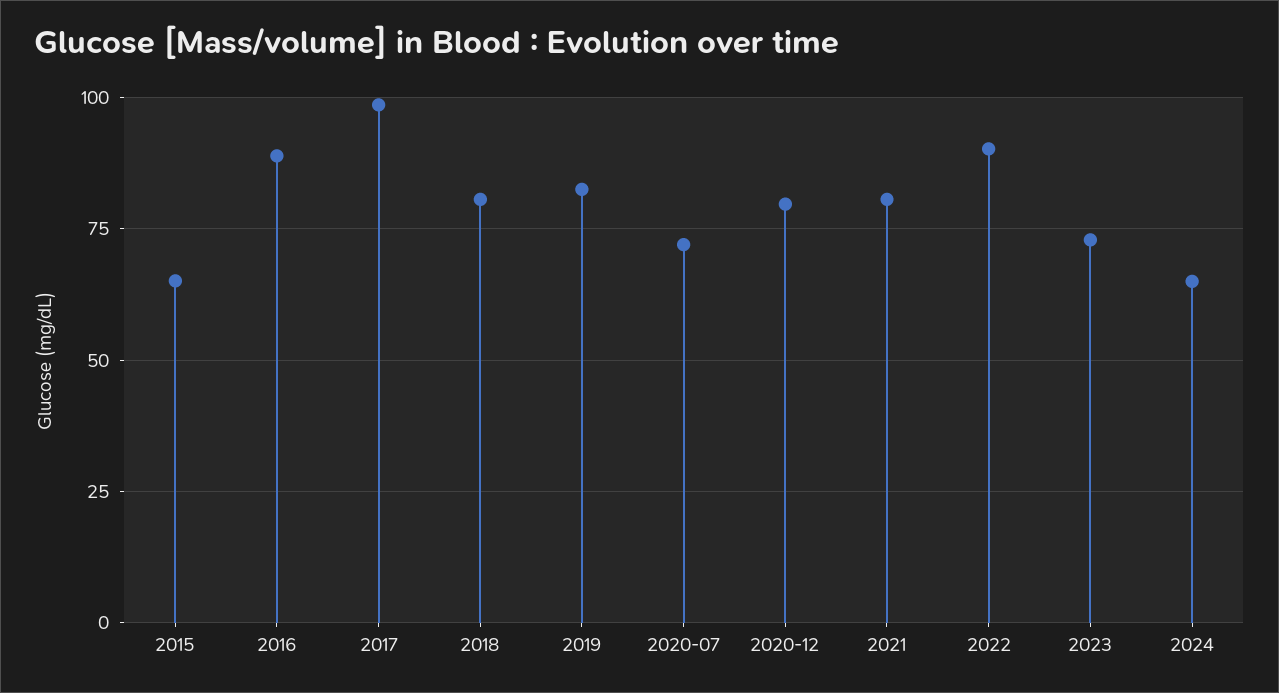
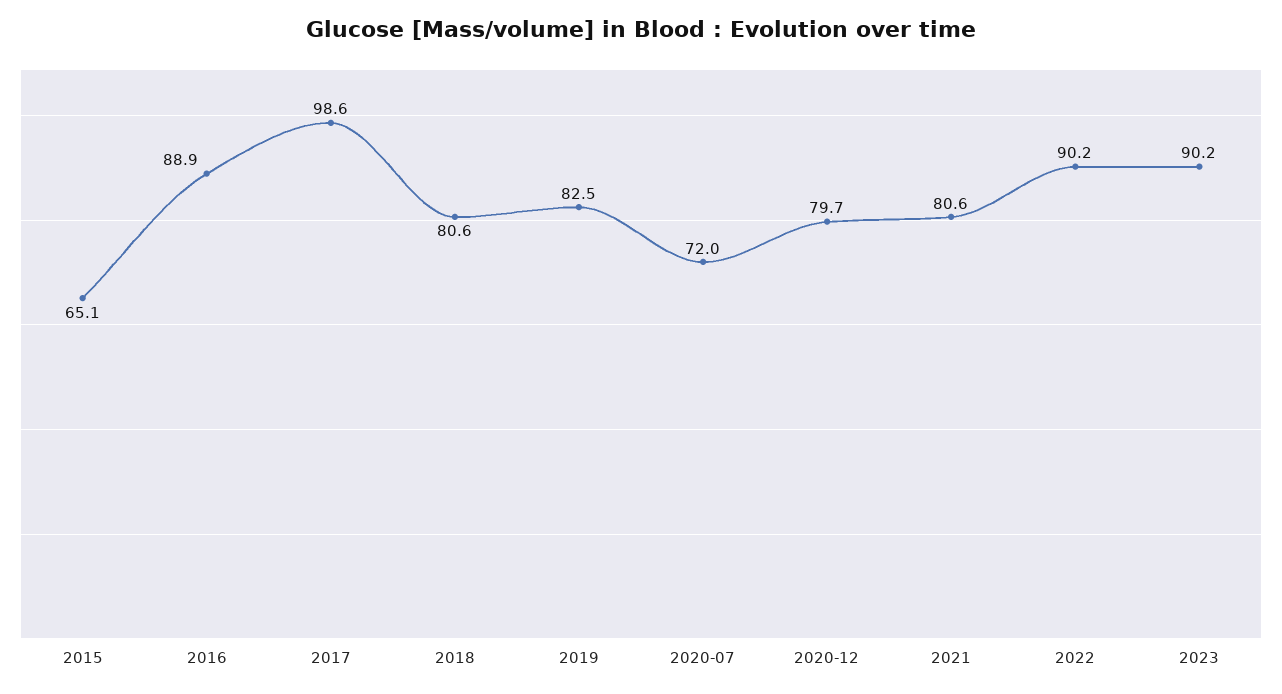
  {
    "2015": 65.1,
    "2016": 88.9,
    "2017": 98.6,
    "2018": 80.6,
    "2019": 82.5,
    "2020-07": 72,
    "2020-12": 79.7,
    "2021": 80.6,
    "2022": 90.2,
-   "2023": 72.5,
+   "2023": 90.2
-   "2024": 65
  }

